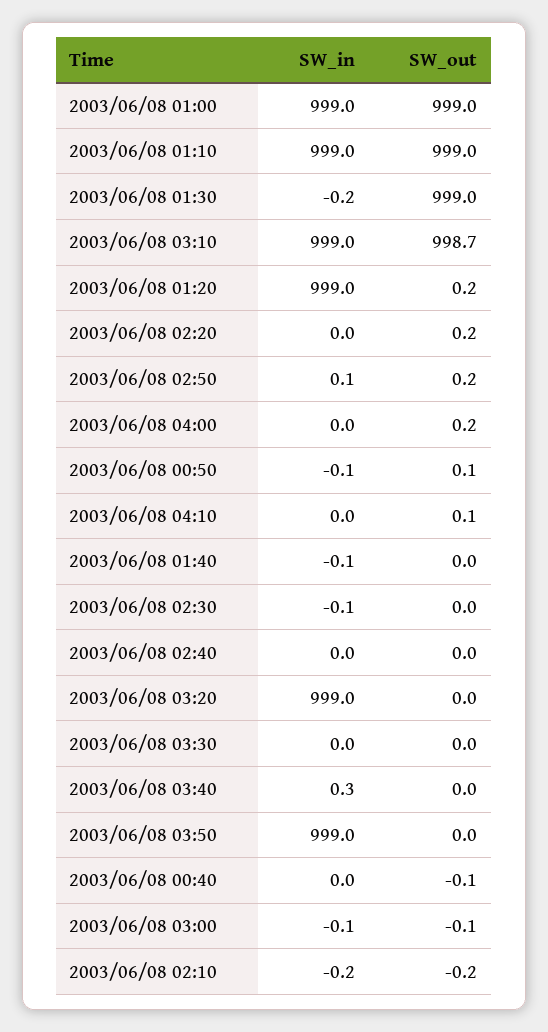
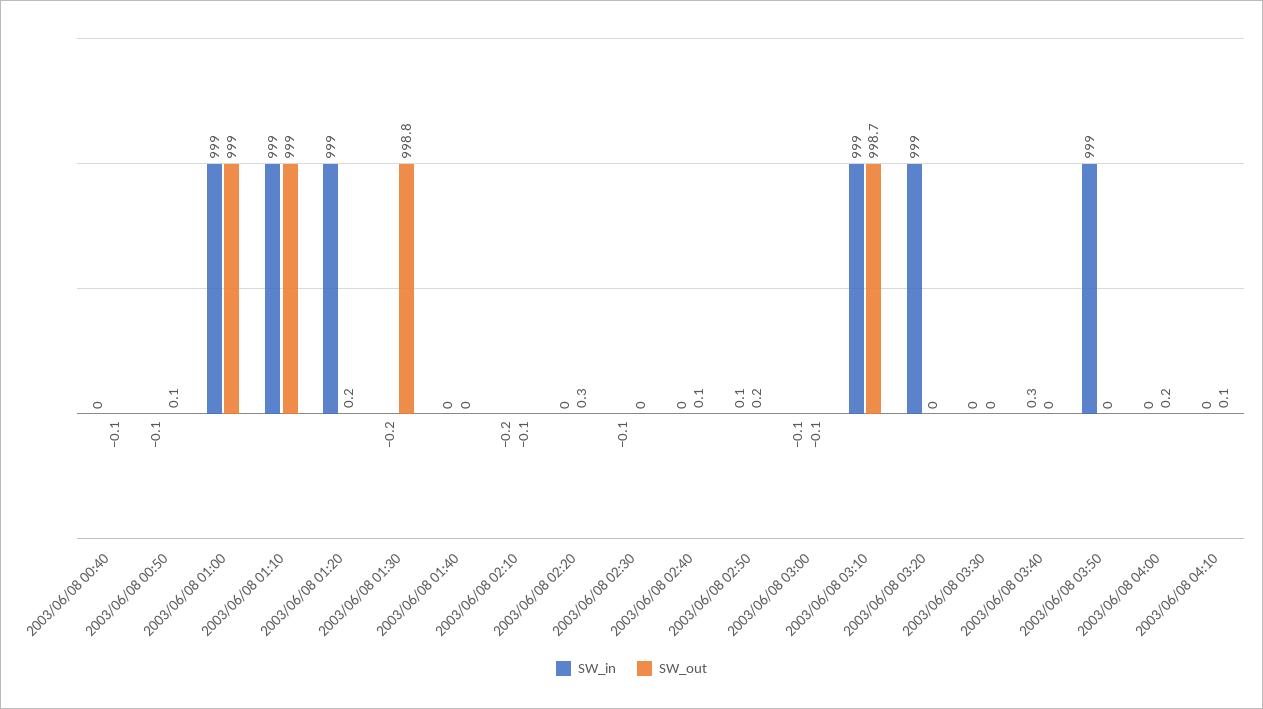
  {
    "SW_in": {
      "2003/06/08 01:00": 999,
      "2003/06/08 01:10": 999,
      "2003/06/08 01:30": -0.2,
      "2003/06/08 03:10": 999,
      "2003/06/08 01:20": 999,
      "2003/06/08 02:20": 0,
      "2003/06/08 02:50": 0.1,
      "2003/06/08 04:00": 0,
      "2003/06/08 00:50": -0.1,
      "2003/06/08 04:10": 0,
-     "2003/06/08 01:40": -0.1,
+     "2003/06/08 01:40": 0,
      "2003/06/08 02:30": -0.1,
      "2003/06/08 02:40": 0,
      "2003/06/08 03:20": 999,
      "2003/06/08 03:30": 0,
      "2003/06/08 03:40": 0.3,
      "2003/06/08 03:50": 999,
      "2003/06/08 00:40": 0,
      "2003/06/08 03:00": -0.1,
      "2003/06/08 02:10": -0.2
    },
    "SW_out": {
      "2003/06/08 01:00": 999,
      "2003/06/08 01:10": 999,
-     "2003/06/08 01:30": 999,
+     "2003/06/08 01:30": 998.8,
      "2003/06/08 03:10": 998.7,
      "2003/06/08 01:20": 0.2,
-     "2003/06/08 02:20": 0.2,
+     "2003/06/08 02:20": 0.3,
      "2003/06/08 02:50": 0.2,
      "2003/06/08 04:00": 0.2,
      "2003/06/08 00:50": 0.1,
      "2003/06/08 04:10": 0.1,
      "2003/06/08 01:40": 0,
      "2003/06/08 02:30": 0,
-     "2003/06/08 02:40": 0,
+     "2003/06/08 02:40": 0.1,
      "2003/06/08 03:20": 0,
      "2003/06/08 03:30": 0,
      "2003/06/08 03:40": 0,
      "2003/06/08 03:50": 0,
      "2003/06/08 00:40": -0.1,
      "2003/06/08 03:00": -0.1,
-     "2003/06/08 02:10": -0.2
+     "2003/06/08 02:10": -0.1
    }
  }

